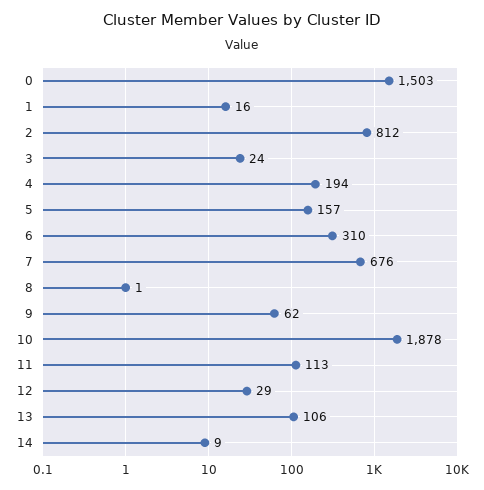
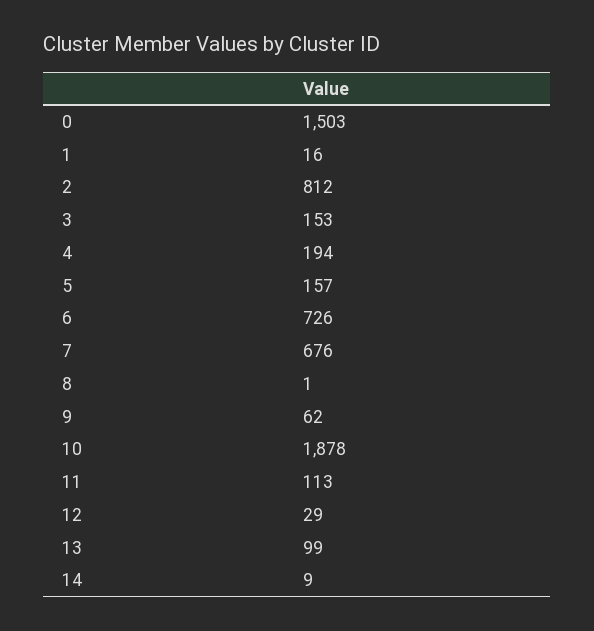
  {
    "0": 1503,
    "1": 16,
    "2": 812,
-   "3": 24,
+   "3": 153,
    "4": 194,
    "5": 157,
-   "6": 310,
+   "6": 726,
    "7": 676,
    "8": 1,
    "9": 62,
    "10": 1878,
    "11": 113,
    "12": 29,
-   "13": 106,
+   "13": 99,
    "14": 9
  }

